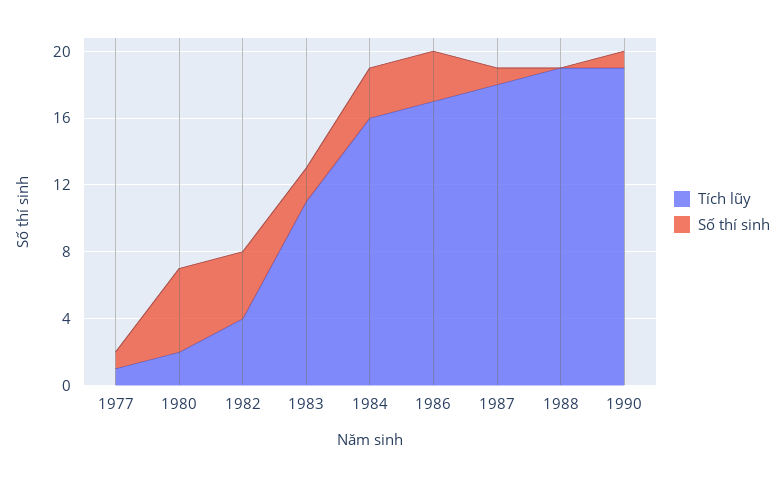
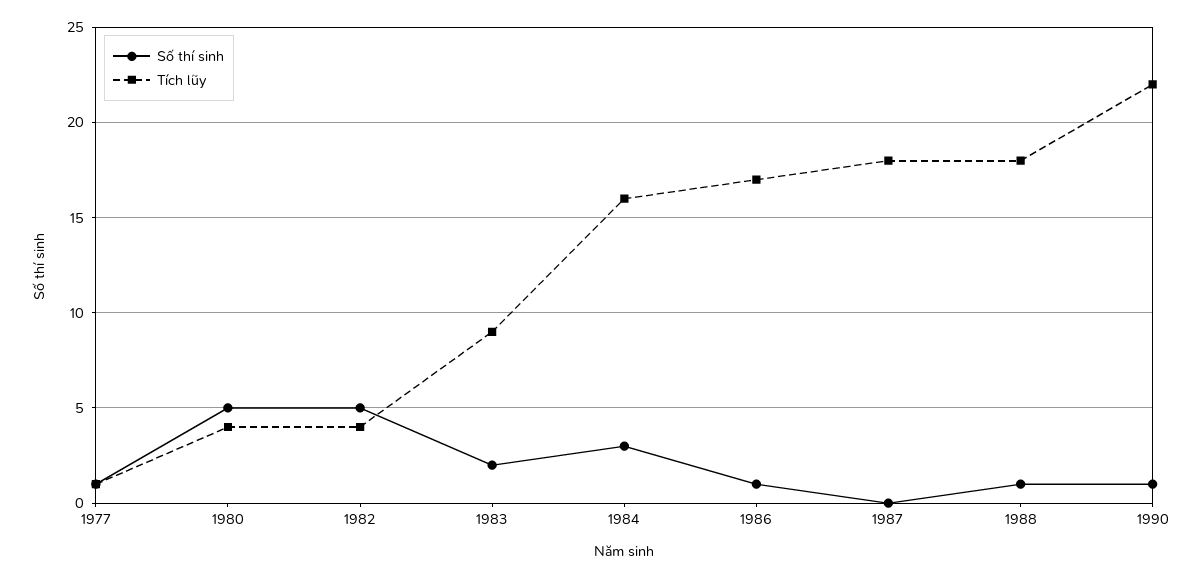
  {
    "Tích lũy": {
      "1977": 1,
-     "1980": 2,
+     "1980": 4,
      "1982": 4,
-     "1983": 11,
+     "1983": 9,
      "1984": 16,
      "1986": 17,
      "1987": 18,
-     "1988": 19,
+     "1988": 18,
-     "1990": 19
+     "1990": 22
    },
    "Số thí sinh": {
      "1977": 1,
      "1980": 5,
-     "1982": 4,
+     "1982": 5,
      "1983": 2,
      "1984": 3,
-     "1986": 3,
+     "1986": 1,
-     "1987": 1,
+     "1987": 0,
-     "1988": 0,
+     "1988": 1,
      "1990": 1
    }
  }

